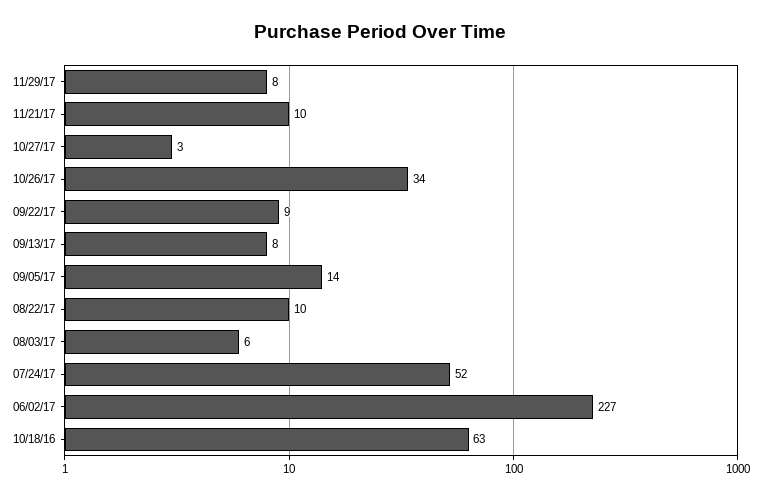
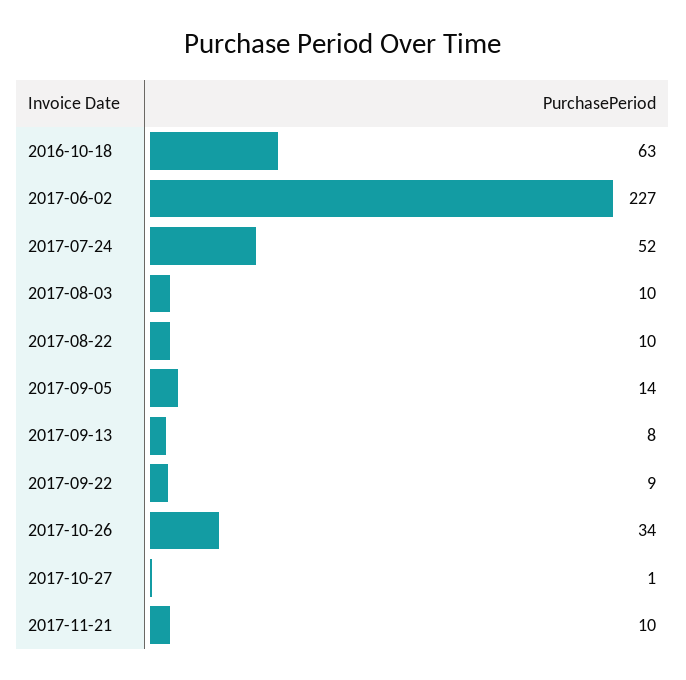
  {
-   "11/29/17": 8,
    "11/21/17": 10,
-   "10/27/17": 3,
+   "10/27/17": 1,
    "10/26/17": 34,
    "09/22/17": 9,
    "09/13/17": 8,
    "09/05/17": 14,
    "08/22/17": 10,
-   "08/03/17": 6,
+   "08/03/17": 10,
    "07/24/17": 52,
    "06/02/17": 227,
    "10/18/16": 63
  }

